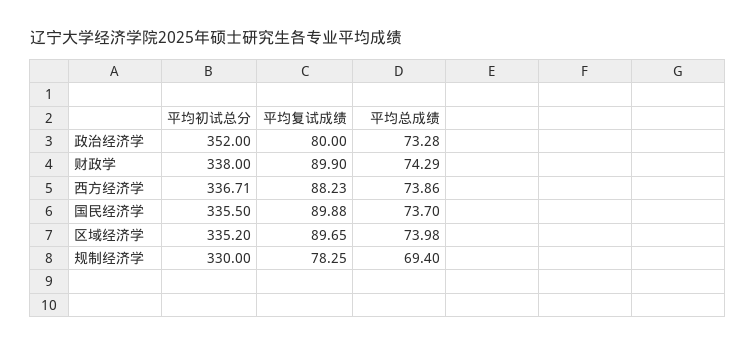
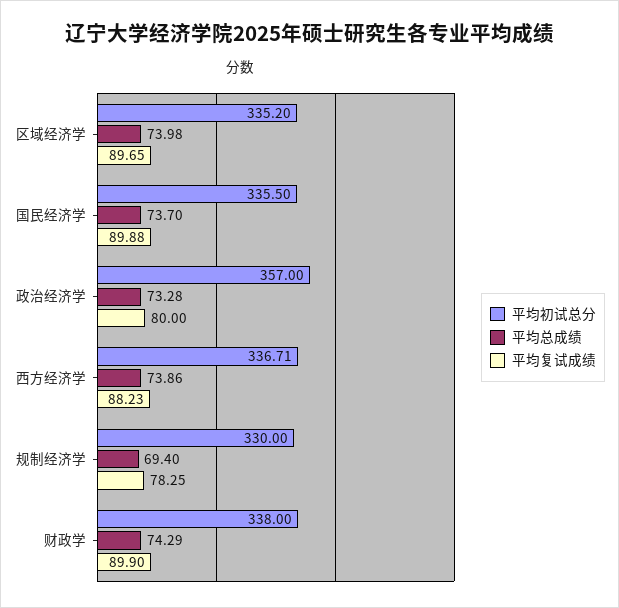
  {
    "平均初试总分": {
-     "政治经济学": 352,
+     "政治经济学": 357,
      "财政学": 338,
      "西方经济学": 336.71,
      "国民经济学": 335.5,
      "区域经济学": 335.2,
      "规制经济学": 330
    },
    "平均复试成绩": {
      "政治经济学": 80,
      "财政学": 89.9,
      "西方经济学": 88.23,
      "国民经济学": 89.88,
      "区域经济学": 89.65,
      "规制经济学": 78.25
    },
    "平均总成绩": {
      "政治经济学": 73.28,
      "财政学": 74.29,
      "西方经济学": 73.86,
      "国民经济学": 73.7,
      "区域经济学": 73.98,
      "规制经济学": 69.4
    }
  }

